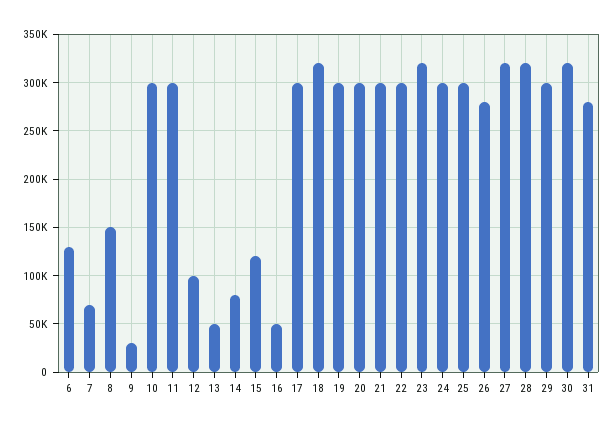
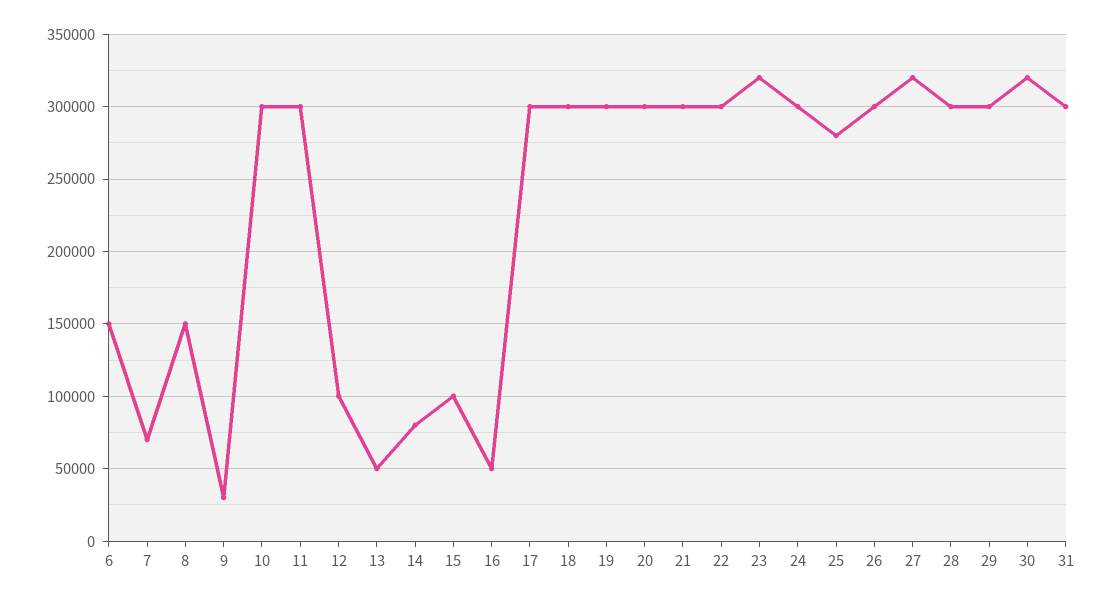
  {
-   "6": 130000,
+   "6": 150000,
    "7": 70000,
    "8": 150000,
    "9": 30000,
    "10": 300000,
    "11": 300000,
    "12": 100000,
    "13": 50000,
    "14": 80000,
-   "15": 120000,
+   "15": 100000,
    "16": 50000,
    "17": 300000,
-   "18": 320000,
+   "18": 300000,
    "19": 300000,
    "20": 300000,
    "21": 300000,
    "22": 300000,
    "23": 320000,
    "24": 300000,
-   "25": 300000,
+   "25": 280000,
-   "26": 280000,
+   "26": 300000,
    "27": 320000,
-   "28": 320000,
+   "28": 300000,
    "29": 300000,
    "30": 320000,
-   "31": 280000
+   "31": 300000
  }

